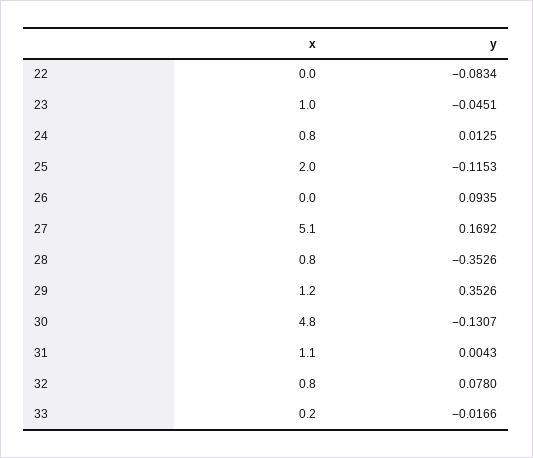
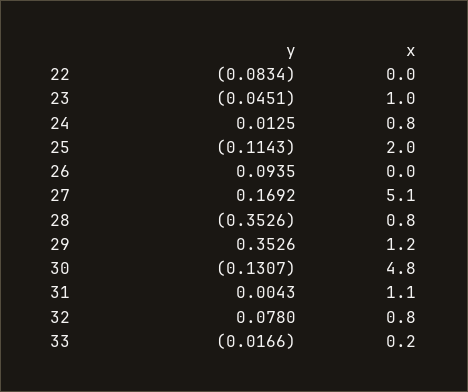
  {
    "x": {
      "22": 0,
      "23": 1,
      "24": 0.8,
      "25": 2,
      "26": 0,
      "27": 5.1,
      "28": 0.8,
      "29": 1.2,
      "30": 4.8,
      "31": 1.1,
      "32": 0.8,
      "33": 0.2
    },
    "y": {
      "22": -0.0834,
      "23": -0.0451,
      "24": 0.0125,
-     "25": -0.1153,
+     "25": -0.1143,
      "26": 0.0935,
      "27": 0.1692,
      "28": -0.3526,
      "29": 0.3526,
      "30": -0.1307,
      "31": 0.0043,
      "32": 0.078,
      "33": -0.0166
    }
  }

